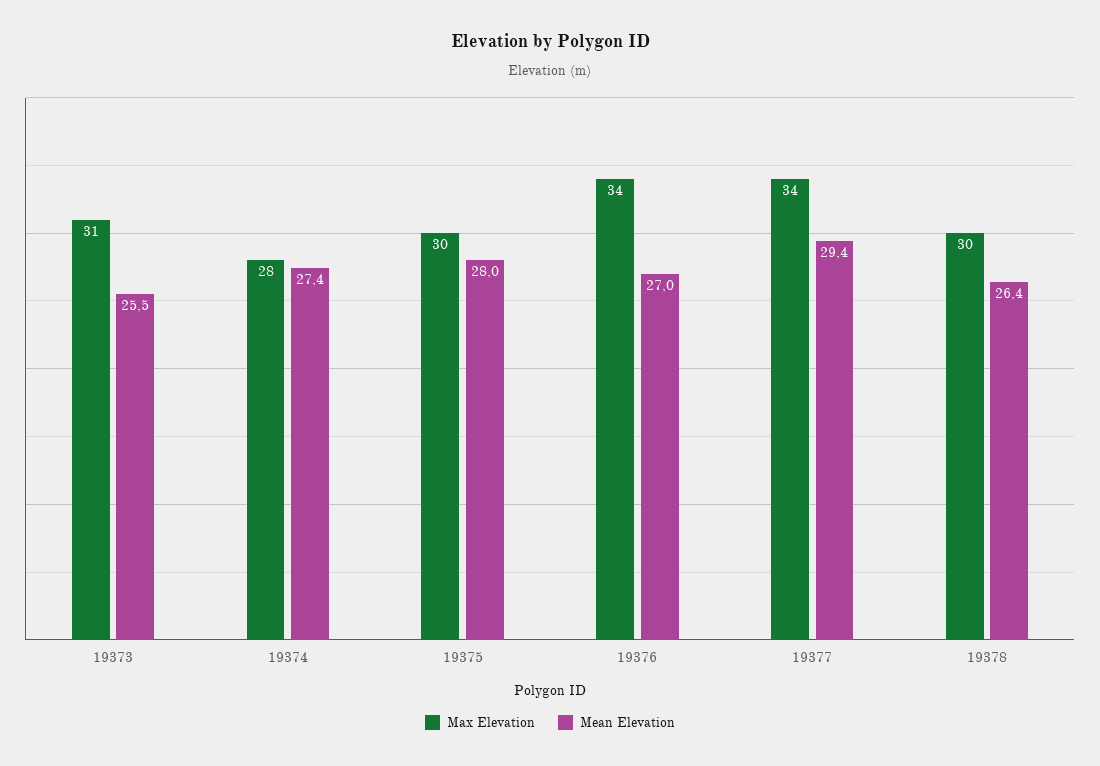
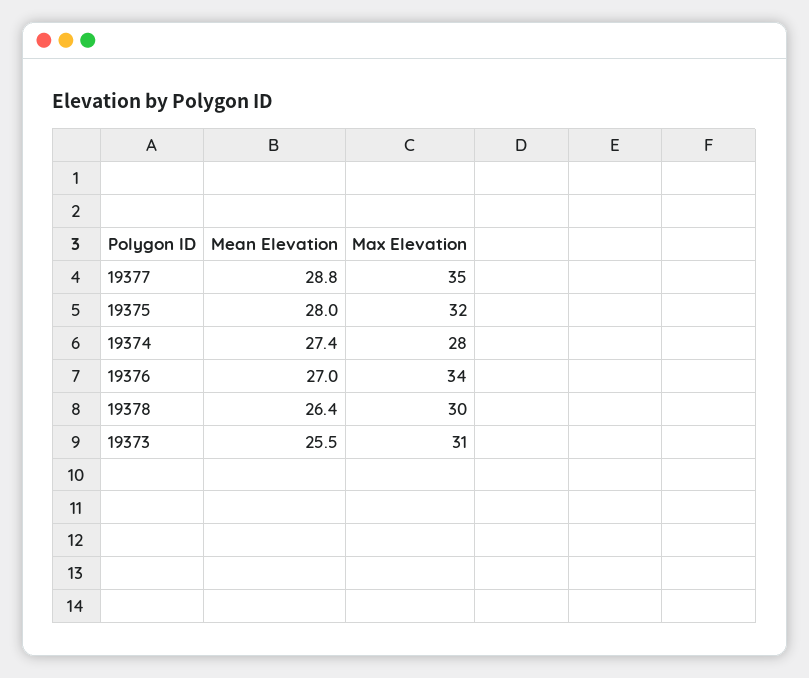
  {
    "Max Elevation": {
      "19373": 31,
      "19374": 28,
-     "19375": 30,
+     "19375": 32,
      "19376": 34,
-     "19377": 34,
+     "19377": 35,
      "19378": 30
    },
    "Mean Elevation": {
      "19373": 25.5,
      "19374": 27.4,
      "19375": 28,
      "19376": 27,
-     "19377": 29.4,
+     "19377": 28.8,
      "19378": 26.4
    }
  }

